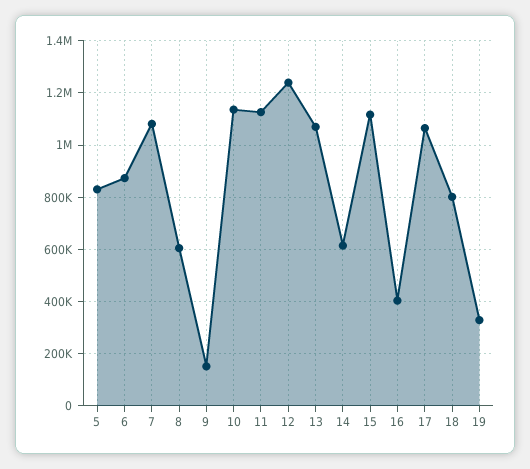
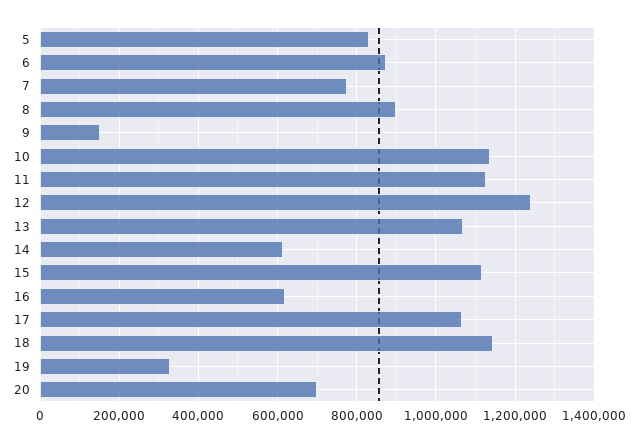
  {
    "5": 840000,
    "6": 880000,
-   "7": 1075000,
+   "7": 780000,
-   "8": 600000,
+   "8": 900000,
    "9": 160000,
    "10": 1140000,
    "11": 1120000,
    "12": 1240000,
    "13": 1060000,
    "14": 620000,
    "15": 1120000,
-   "16": 400000,
+   "16": 620000,
    "17": 1060000,
-   "18": 800000,
+   "18": 1140000,
-   "19": 320000
+   "19": 320000,
+   "20": 700000
  }

